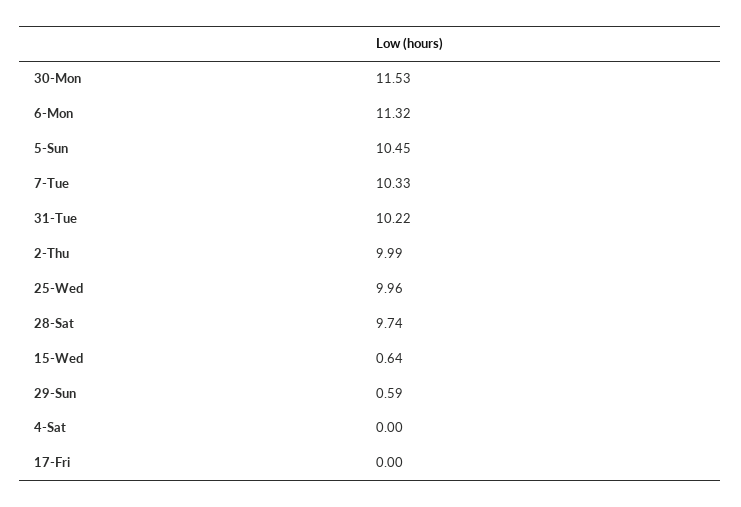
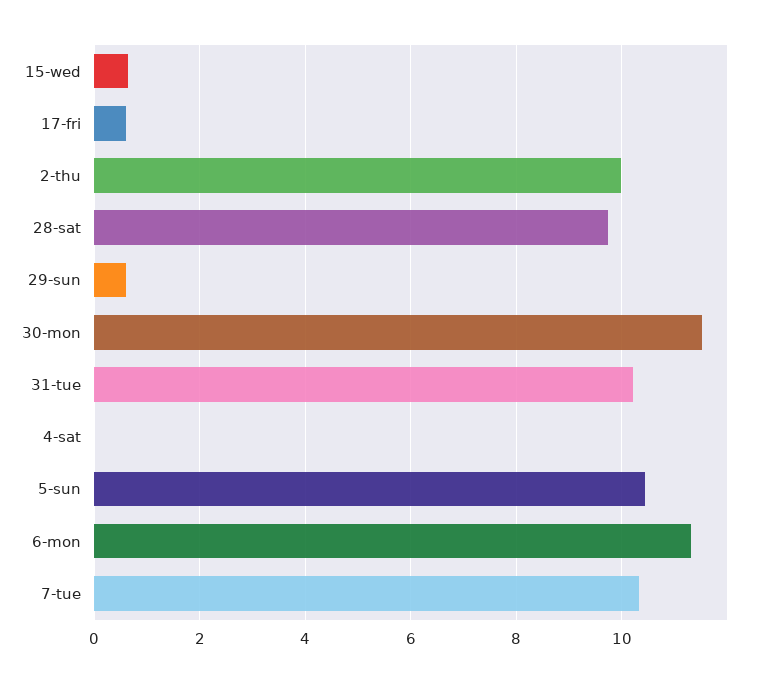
  {
    "30-Mon": 11.53,
    "6-Mon": 11.32,
    "5-Sun": 10.45,
    "7-Tue": 10.33,
    "31-Tue": 10.22,
    "2-Thu": 9.99,
-   "25-Wed": 9.96,
    "28-Sat": 9.74,
    "15-Wed": 0.64,
    "29-Sun": 0.59,
    "4-Sat": 0,
-   "17-Fri": 0
+   "17-Fri": 0.6
  }

